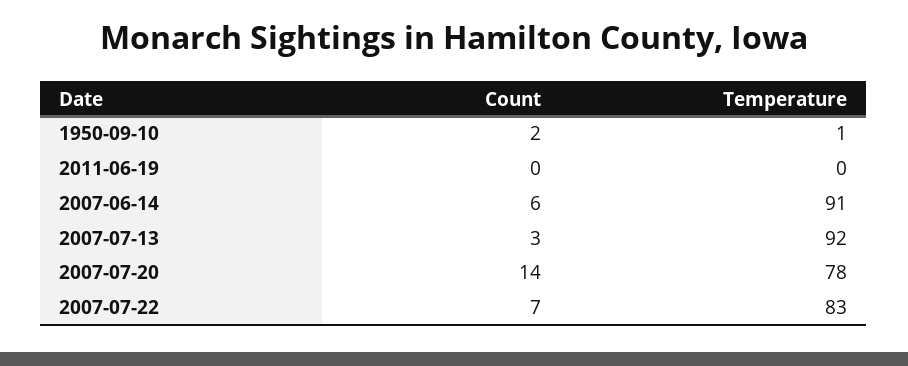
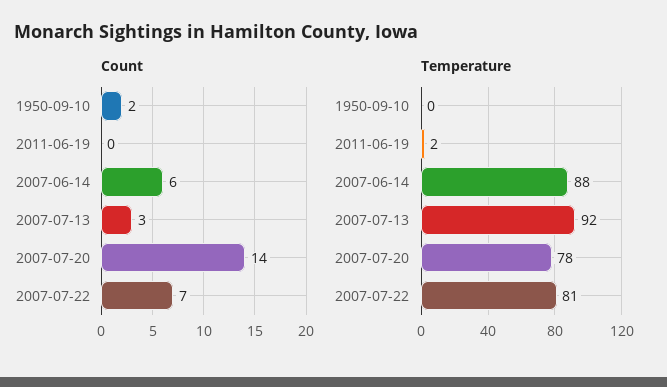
  {
    "Count": {
      "1950-09-10": 2,
      "2011-06-19": 0,
      "2007-06-14": 6,
      "2007-07-13": 3,
      "2007-07-20": 14,
      "2007-07-22": 7
    },
    "Temperature": {
-     "1950-09-10": 1,
+     "1950-09-10": 0,
-     "2011-06-19": 0,
+     "2011-06-19": 2,
-     "2007-06-14": 91,
+     "2007-06-14": 88,
      "2007-07-13": 92,
      "2007-07-20": 78,
-     "2007-07-22": 83
+     "2007-07-22": 81
    }
  }

